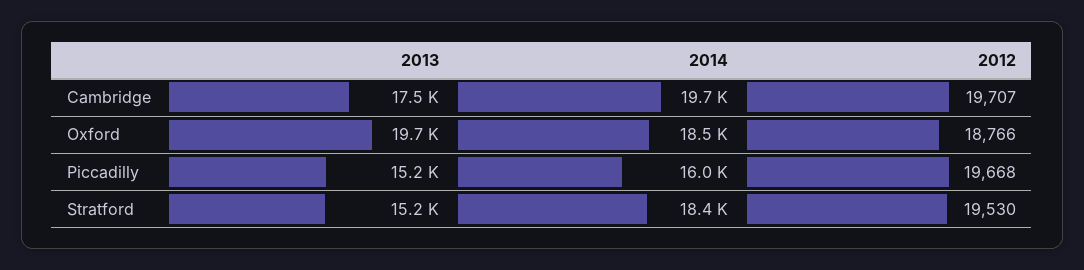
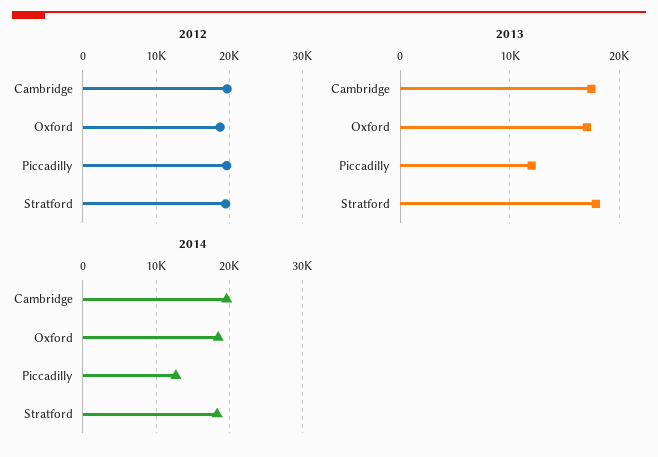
  {
    "2013": {
      "Cambridge": 17500,
-     "Oxford": 19700,
+     "Oxford": 17000,
-     "Piccadilly": 15200,
+     "Piccadilly": 12000,
-     "Stratford": 15200
+     "Stratford": 18000
    },
    "2014": {
      "Cambridge": 19700,
      "Oxford": 18500,
-     "Piccadilly": 16000,
+     "Piccadilly": 13000,
      "Stratford": 18400
    },
    "2012": {
      "Cambridge": 19707,
      "Oxford": 18766,
      "Piccadilly": 19668,
      "Stratford": 19530
    }
  }

